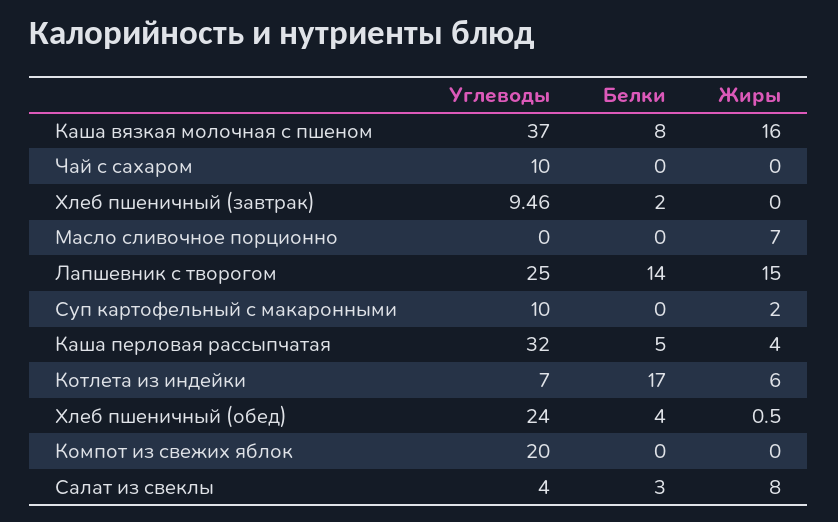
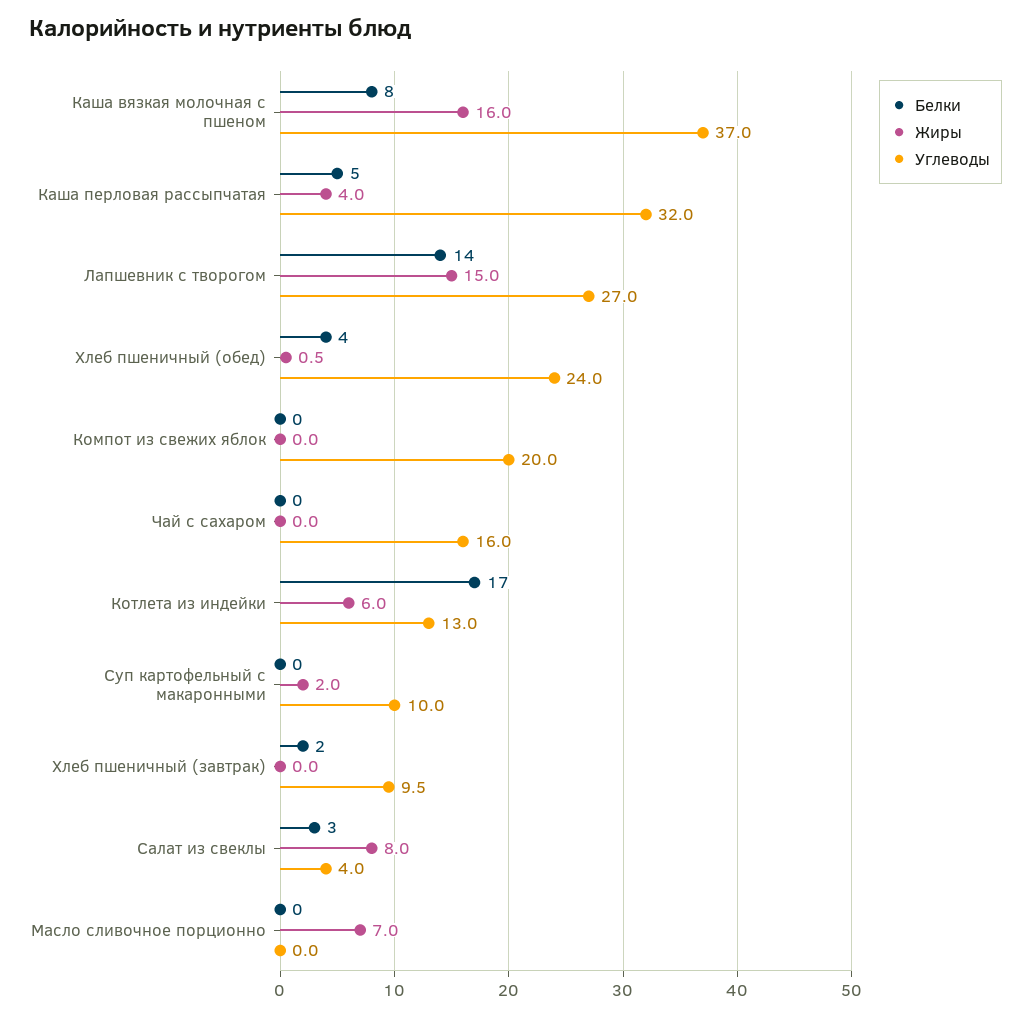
  {
    "Углеводы": {
      "Каша вязкая молочная с пшеном": 37,
-     "Чай с сахаром": 10,
+     "Чай с сахаром": 16,
      "Хлеб пшеничный (завтрак)": 9.46,
      "Масло сливочное порционно": 0,
-     "Лапшевник с творогом": 25,
+     "Лапшевник с творогом": 27,
      "Суп картофельный с макаронными": 10,
      "Каша перловая рассыпчатая": 32,
-     "Котлета из индейки": 7,
+     "Котлета из индейки": 13,
      "Хлеб пшеничный (обед)": 24,
      "Компот из свежих яблок": 20,
      "Салат из свеклы": 4
    },
    "Белки": {
      "Каша вязкая молочная с пшеном": 8,
      "Чай с сахаром": 0,
      "Хлеб пшеничный (завтрак)": 2,
      "Масло сливочное порционно": 0,
      "Лапшевник с творогом": 14,
      "Суп картофельный с макаронными": 0,
      "Каша перловая рассыпчатая": 5,
      "Котлета из индейки": 17,
      "Хлеб пшеничный (обед)": 4,
      "Компот из свежих яблок": 0,
      "Салат из свеклы": 3
    },
    "Жиры": {
      "Каша вязкая молочная с пшеном": 16,
      "Чай с сахаром": 0,
      "Хлеб пшеничный (завтрак)": 0,
      "Масло сливочное порционно": 7,
      "Лапшевник с творогом": 15,
      "Суп картофельный с макаронными": 2,
      "Каша перловая рассыпчатая": 4,
      "Котлета из индейки": 6,
      "Хлеб пшеничный (обед)": 0.5,
      "Компот из свежих яблок": 0,
      "Салат из свеклы": 8
    }
  }

